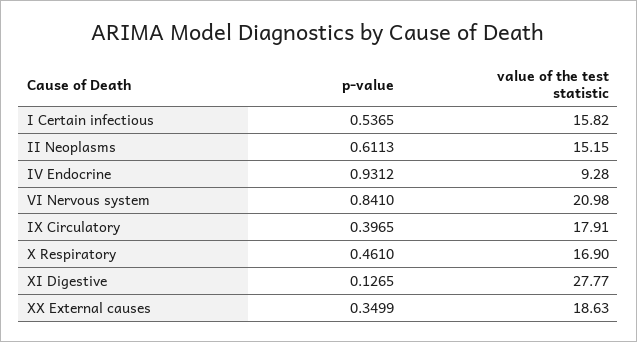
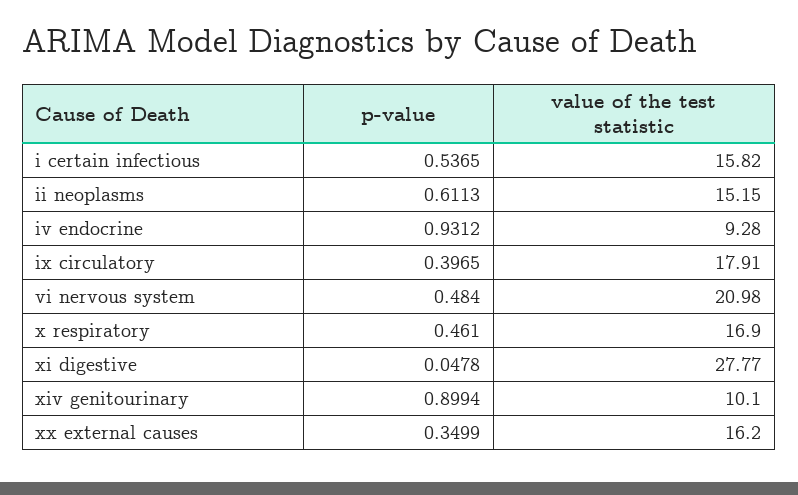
  {
    "p-value": {
      "I Certain infectious": 0.5365,
      "II Neoplasms": 0.6113,
      "IV Endocrine": 0.9312,
-     "VI Nervous system": 0.841,
+     "VI Nervous system": 0.484,
      "IX Circulatory": 0.3965,
      "X Respiratory": 0.461,
-     "XI Digestive": 0.1265,
+     "XI Digestive": 0.0478,
-     "XX External causes": 0.3499
+     "XX External causes": 0.3499,
+     "xiv genitourinary": 0.8994
    },
    "value of the test statistic": {
      "I Certain infectious": 15.82,
      "II Neoplasms": 15.15,
      "IV Endocrine": 9.28,
      "VI Nervous system": 20.98,
      "IX Circulatory": 17.91,
      "X Respiratory": 16.9,
      "XI Digestive": 27.77,
-     "XX External causes": 18.63
+     "XX External causes": 16.2,
+     "xiv genitourinary": 10.1
    }
  }

